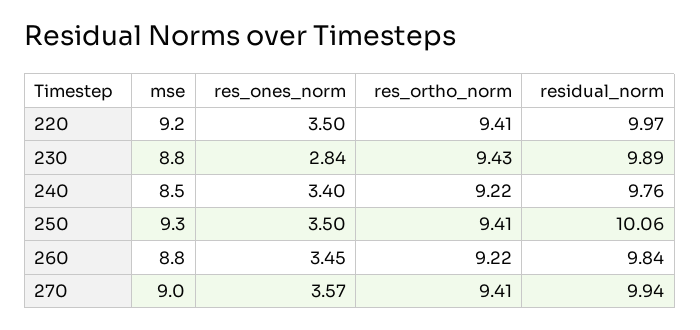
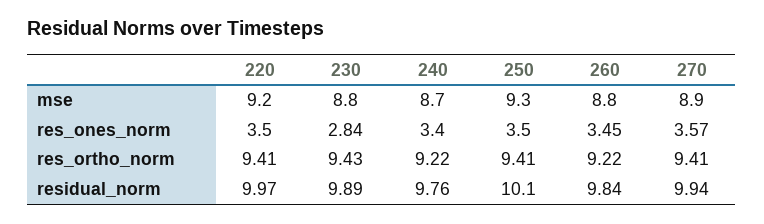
  {
    "mse": {
      "220": 9.2,
      "230": 8.8,
-     "240": 8.5,
+     "240": 8.7,
      "250": 9.3,
      "260": 8.8,
-     "270": 9
+     "270": 8.9
    },
    "res_ones_norm": {
      "220": 3.5,
      "230": 2.84,
      "240": 3.4,
      "250": 3.5,
      "260": 3.45,
      "270": 3.57
    },
    "res_ortho_norm": {
      "220": 9.41,
      "230": 9.43,
      "240": 9.22,
      "250": 9.41,
      "260": 9.22,
      "270": 9.41
    },
    "residual_norm": {
      "220": 9.97,
      "230": 9.89,
      "240": 9.76,
-     "250": 10.06,
+     "250": 10.1,
      "260": 9.84,
      "270": 9.94
    }
  }

